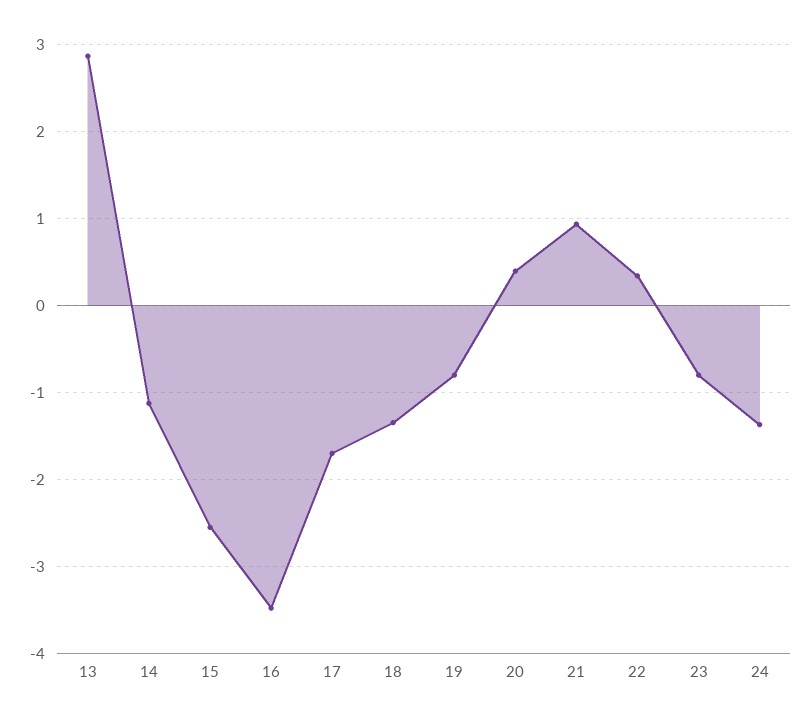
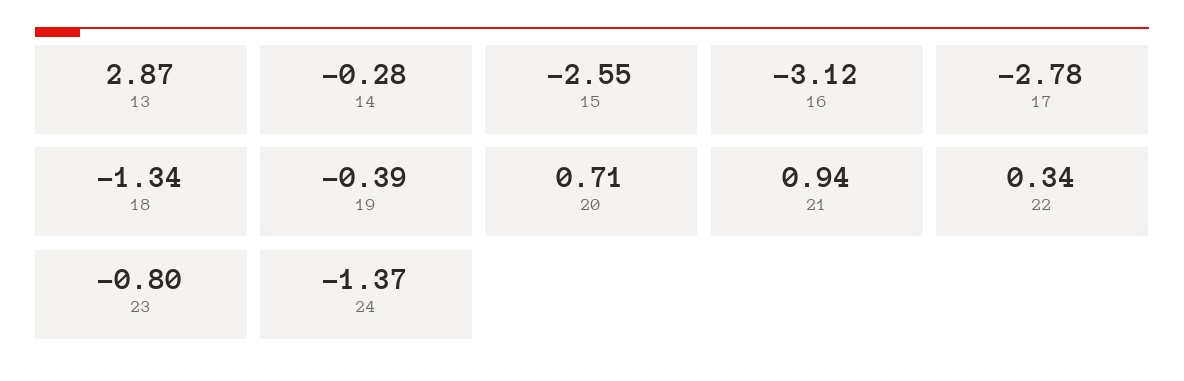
  {
    "13": 2.87,
-   "14": -1.1,
+   "14": -0.28,
    "15": -2.55,
-   "16": -3.5,
+   "16": -3.12,
-   "17": -1.7,
+   "17": -2.78,
    "18": -1.34,
-   "19": -0.8,
+   "19": -0.39,
-   "20": 0.4,
+   "20": 0.71,
    "21": 0.94,
    "22": 0.34,
    "23": -0.8,
    "24": -1.37
  }

